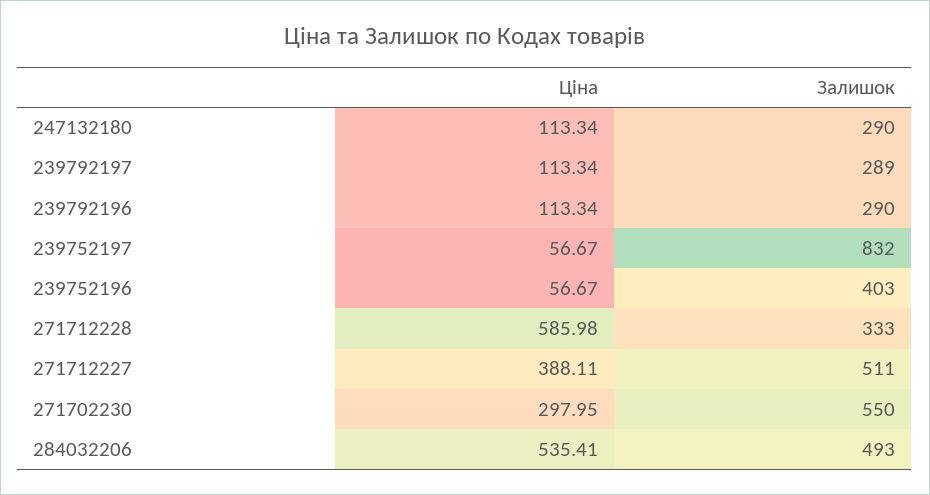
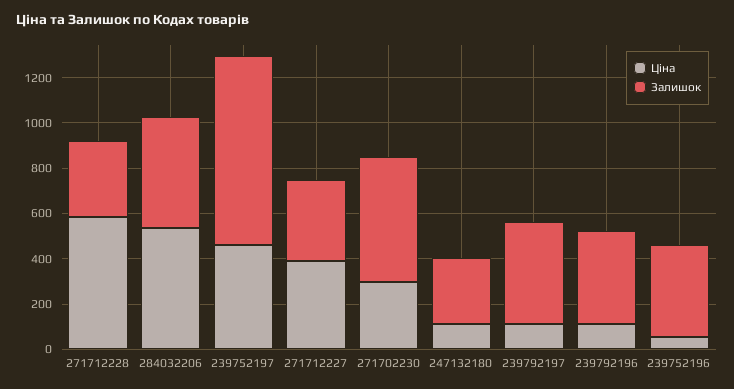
  {
    "Ціна": {
      "247132180": 113.34,
      "239792197": 113.34,
      "239792196": 113.34,
-     "239752197": 56.67,
+     "239752197": 450,
      "239752196": 56.67,
      "271712228": 585.98,
      "271712227": 388.11,
      "271702230": 297.95,
      "284032206": 535.41
    },
    "Залишок": {
      "247132180": 290,
-     "239792197": 289,
+     "239792197": 450,
-     "239792196": 290,
+     "239792196": 400,
      "239752197": 832,
      "239752196": 403,
      "271712228": 333,
-     "271712227": 511,
+     "271712227": 350,
      "271702230": 550,
      "284032206": 493
    }
  }

